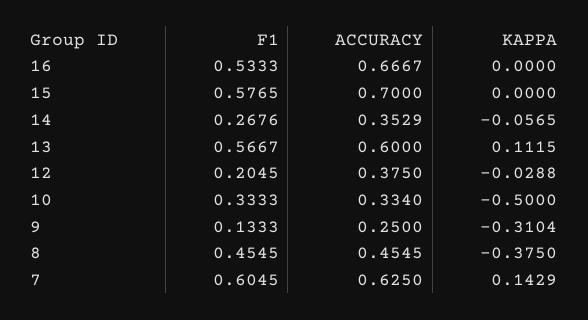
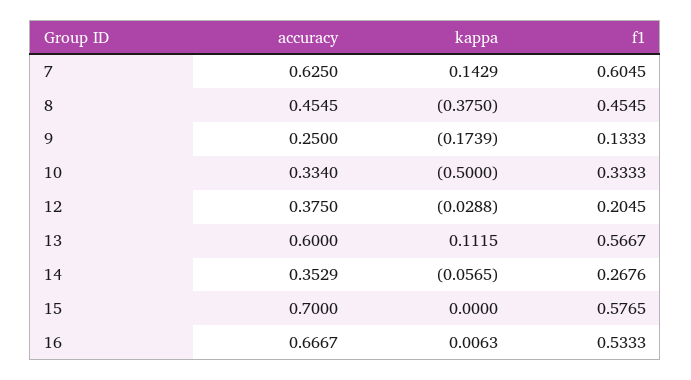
  {
    "F1": {
      "16": 0.5333,
      "15": 0.5765,
      "14": 0.2676,
      "13": 0.5667,
      "12": 0.2045,
      "10": 0.3333,
      "9": 0.1333,
      "8": 0.4545,
      "7": 0.6045
    },
    "ACCURACY": {
      "16": 0.6667,
      "15": 0.7,
      "14": 0.3529,
      "13": 0.6,
      "12": 0.375,
      "10": 0.334,
      "9": 0.25,
      "8": 0.4545,
      "7": 0.625
    },
    "KAPPA": {
-     "16": 0,
+     "16": 0.0063,
      "15": 0,
      "14": -0.0565,
      "13": 0.1115,
      "12": -0.0288,
      "10": -0.5,
-     "9": -0.3104,
+     "9": -0.1739,
      "8": -0.375,
      "7": 0.1429
    }
  }

